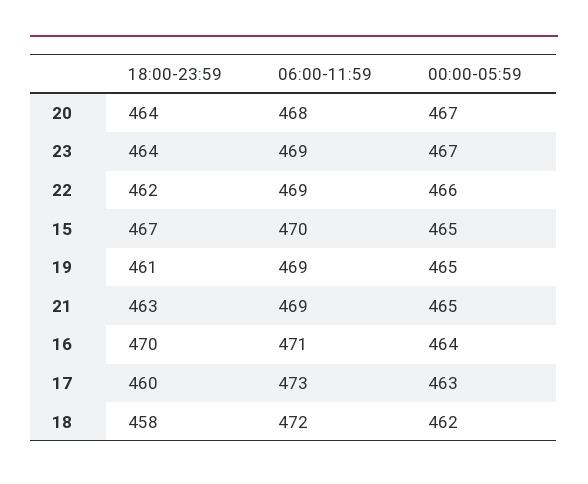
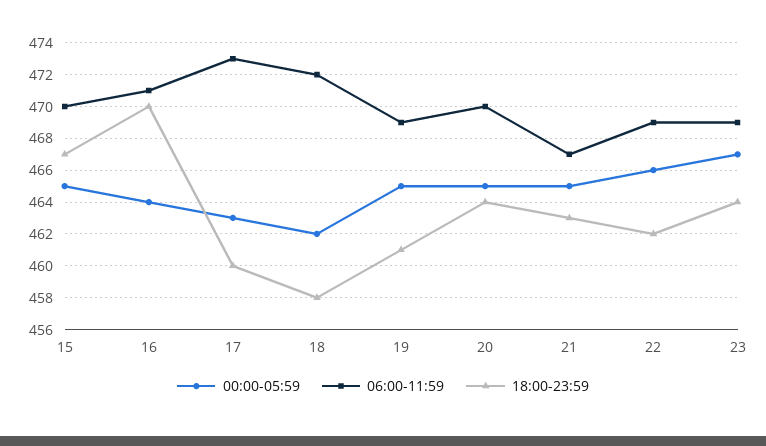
  {
    "18:00-23:59": {
      "20": 464,
      "23": 464,
      "22": 462,
      "15": 467,
      "19": 461,
      "21": 463,
      "16": 470,
      "17": 460,
      "18": 458
    },
    "06:00-11:59": {
-     "20": 468,
+     "20": 470,
      "23": 469,
      "22": 469,
      "15": 470,
      "19": 469,
-     "21": 469,
+     "21": 467,
      "16": 471,
      "17": 473,
      "18": 472
    },
    "00:00-05:59": {
-     "20": 467,
+     "20": 465,
      "23": 467,
      "22": 466,
      "15": 465,
      "19": 465,
      "21": 465,
      "16": 464,
      "17": 463,
      "18": 462
    }
  }

